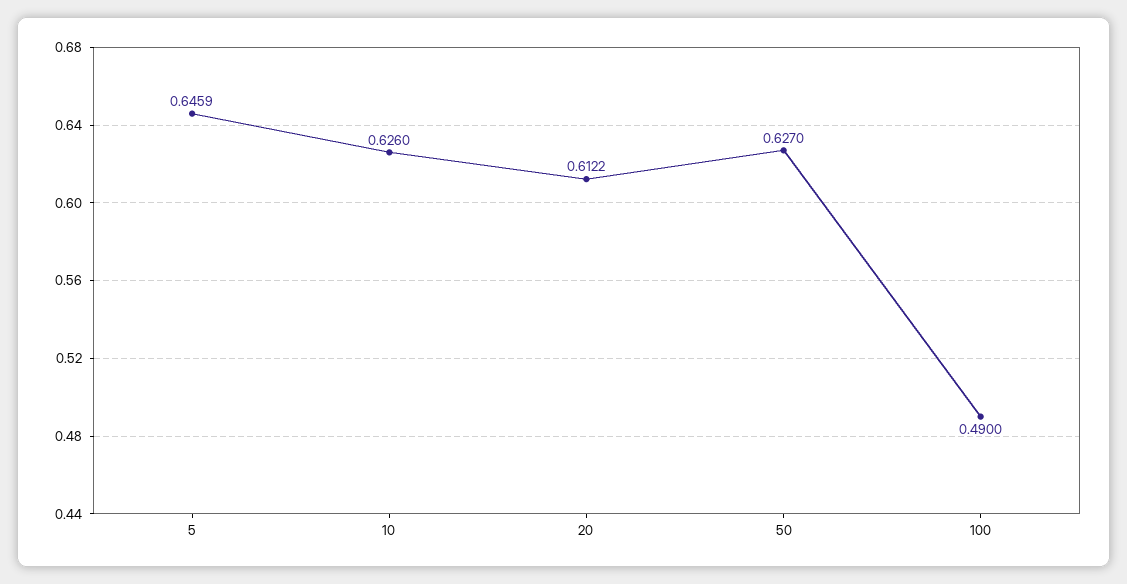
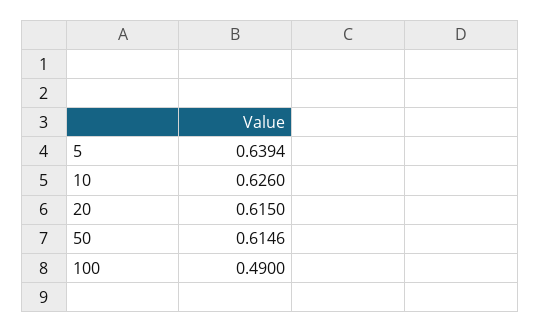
  {
-   "5": 0.6459,
+   "5": 0.6394,
    "10": 0.626,
-   "20": 0.6122,
+   "20": 0.615,
-   "50": 0.627,
+   "50": 0.6146,
    "100": 0.49
  }

